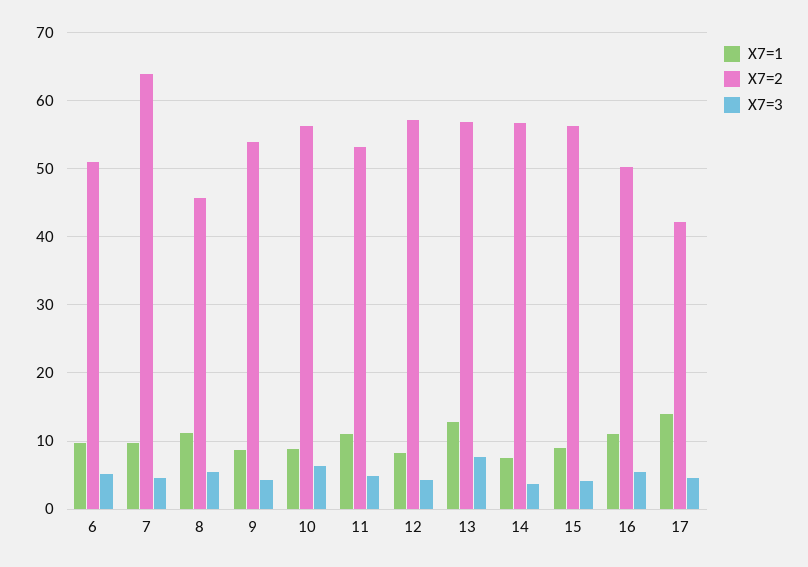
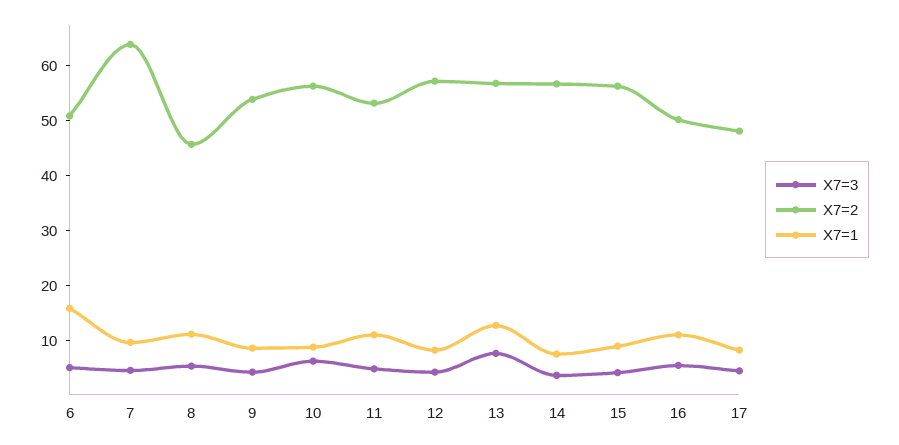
  {
    "X7=1": {
-     "6": 10,
+     "6": 16,
      "7": 10,
      "8": 11,
      "9": 9,
      "10": 9,
      "11": 11,
      "12": 8,
      "13": 13,
      "14": 8,
      "15": 9,
      "16": 11,
-     "17": 14
+     "17": 8
    },
    "X7=2": {
      "6": 51,
      "7": 64,
      "8": 46,
      "9": 54,
      "10": 56,
      "11": 53,
      "12": 57,
      "13": 57,
      "14": 57,
      "15": 56,
      "16": 50,
-     "17": 42
+     "17": 48
    },
    "X7=3": {
      "6": 5,
      "7": 5,
      "8": 5,
      "9": 4,
      "10": 6,
      "11": 5,
      "12": 4,
      "13": 8,
      "14": 4,
      "15": 4,
      "16": 6,
      "17": 5
    }
  }

